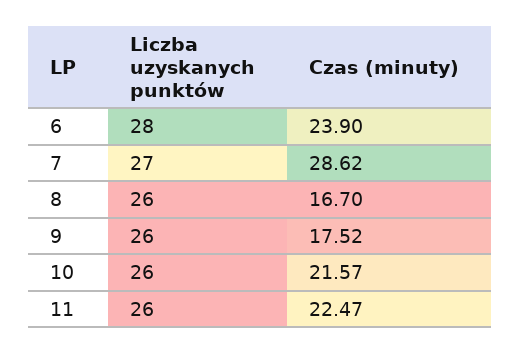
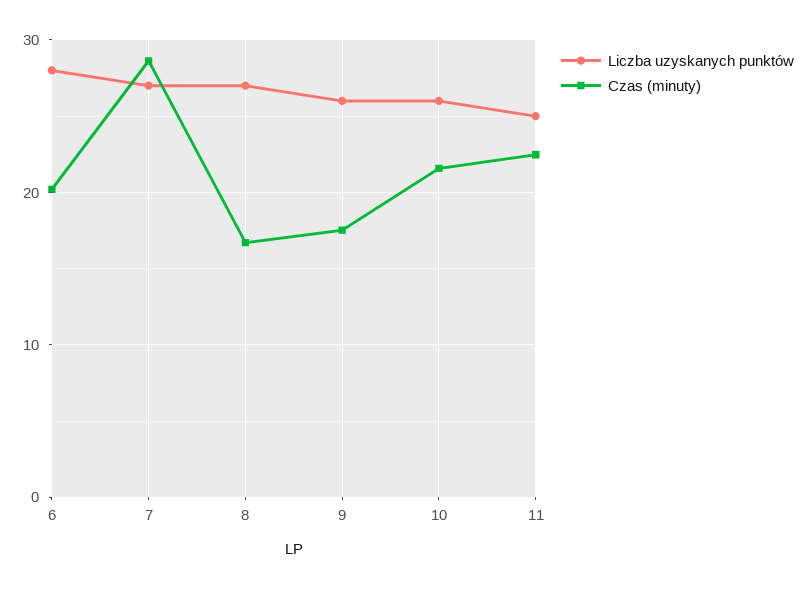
  {
    "Liczba uzyskanych punktów": {
      "6": 28,
      "7": 27,
-     "8": 26,
+     "8": 27,
      "9": 26,
      "10": 26,
-     "11": 26
+     "11": 25
    },
    "Czas (minuty)": {
-     "6": 23.9,
+     "6": 20,
      "7": 28.62,
      "8": 16.7,
      "9": 17.52,
      "10": 21.57,
      "11": 22.47
    }
  }

